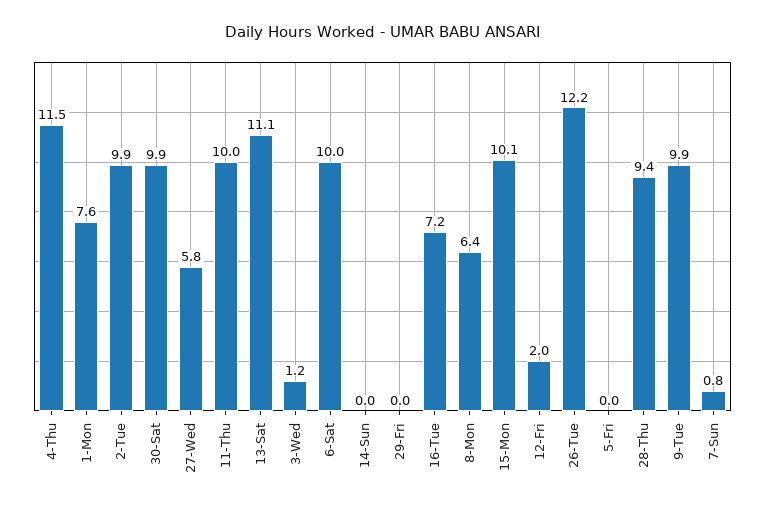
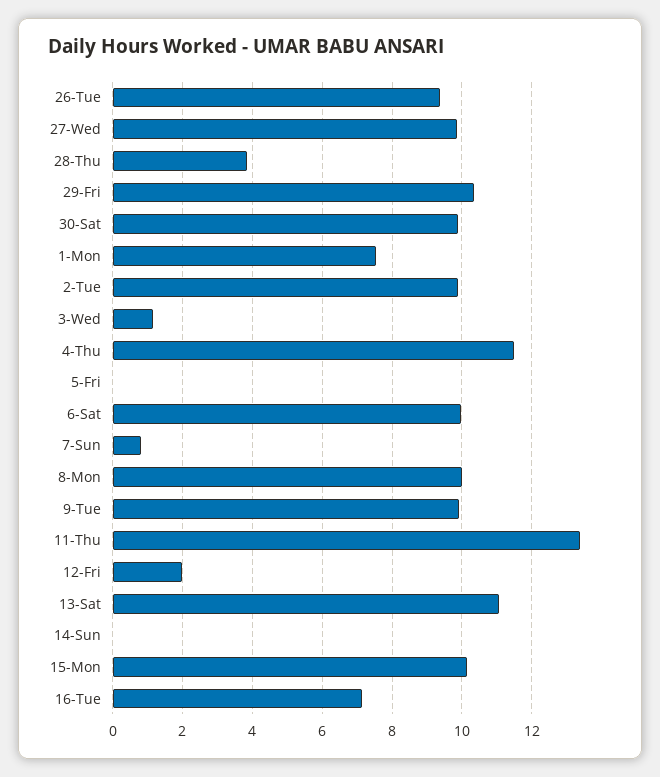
  {
    "4-Thu": 11.5,
    "1-Mon": 7.6,
    "2-Tue": 9.9,
    "30-Sat": 9.9,
-   "27-Wed": 5.8,
+   "27-Wed": 9.8,
-   "11-Thu": 10,
+   "11-Thu": 13.4,
    "13-Sat": 11.1,
    "3-Wed": 1.2,
    "6-Sat": 10,
    "14-Sun": 0,
-   "29-Fri": 0,
+   "29-Fri": 10.4,
    "16-Tue": 7.2,
-   "8-Mon": 6.4,
+   "8-Mon": 10,
    "15-Mon": 10.1,
    "12-Fri": 2,
-   "26-Tue": 12.2,
+   "26-Tue": 9.4,
    "5-Fri": 0,
-   "28-Thu": 9.4,
+   "28-Thu": 3.8,
    "9-Tue": 9.9,
    "7-Sun": 0.8
  }

